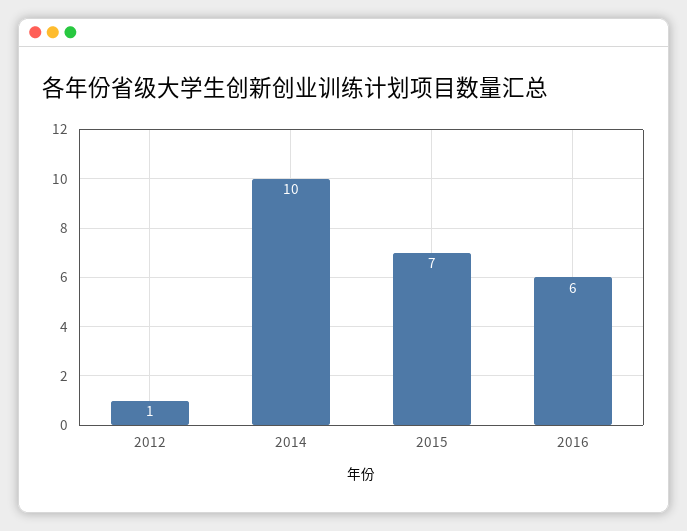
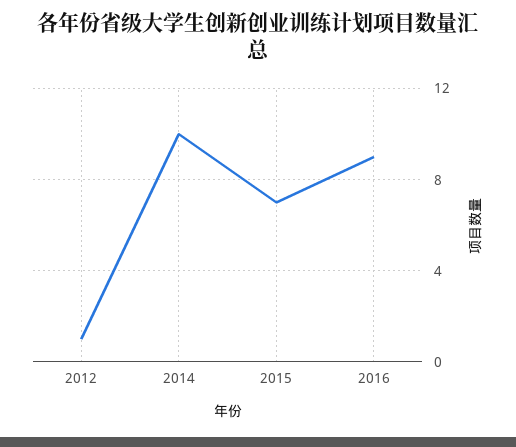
  {
    "2012": 1,
    "2014": 10,
    "2015": 7,
-   "2016": 6
+   "2016": 9
  }

